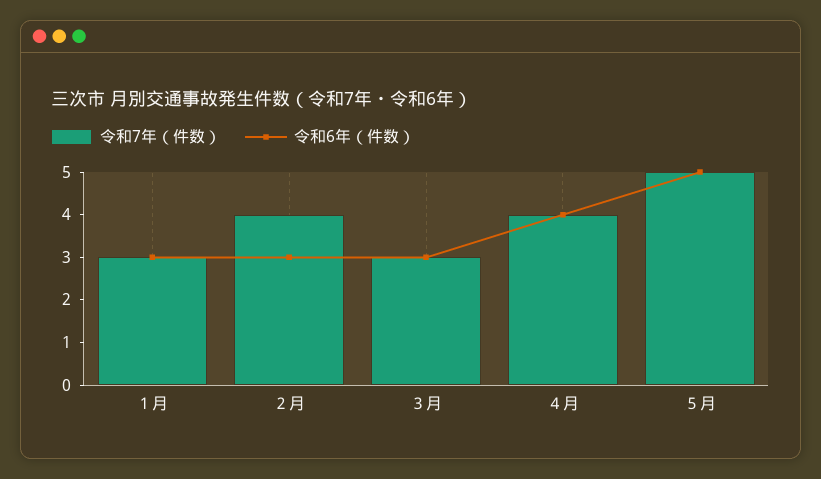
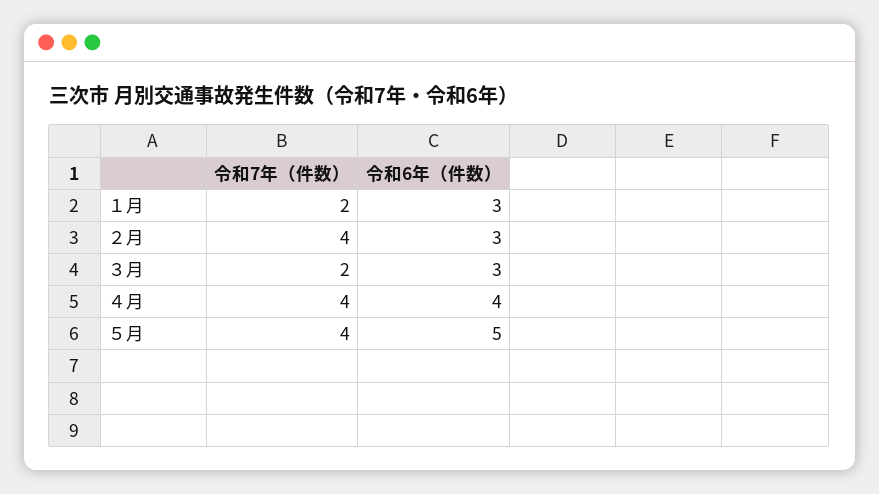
  {
    "令和7年（件数）": {
-     "１月": 3,
+     "１月": 2,
      "２月": 4,
-     "３月": 3,
+     "３月": 2,
      "４月": 4,
-     "５月": 5
+     "５月": 4
    },
    "令和6年（件数）": {
      "１月": 3,
      "２月": 3,
      "３月": 3,
      "４月": 4,
      "５月": 5
    }
  }

